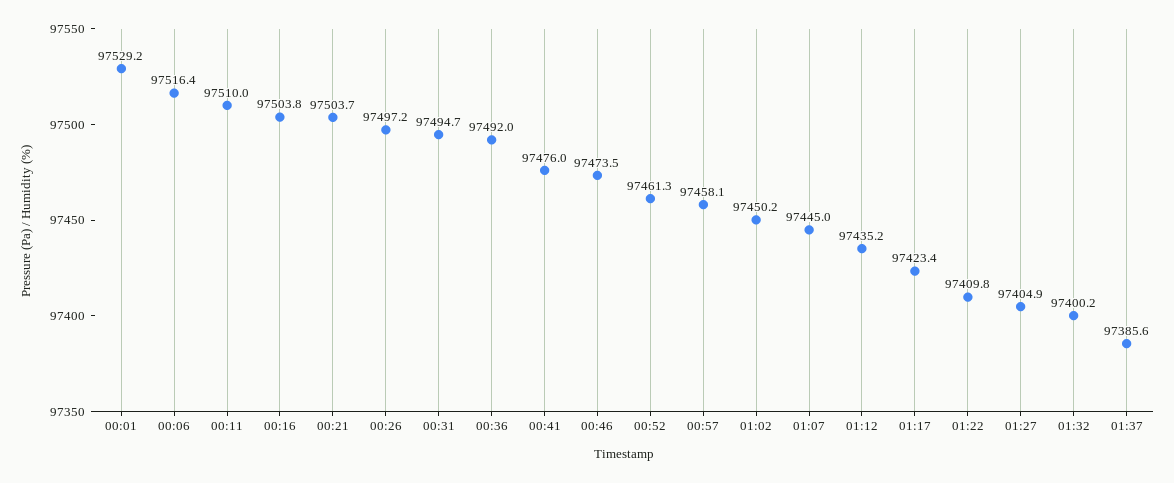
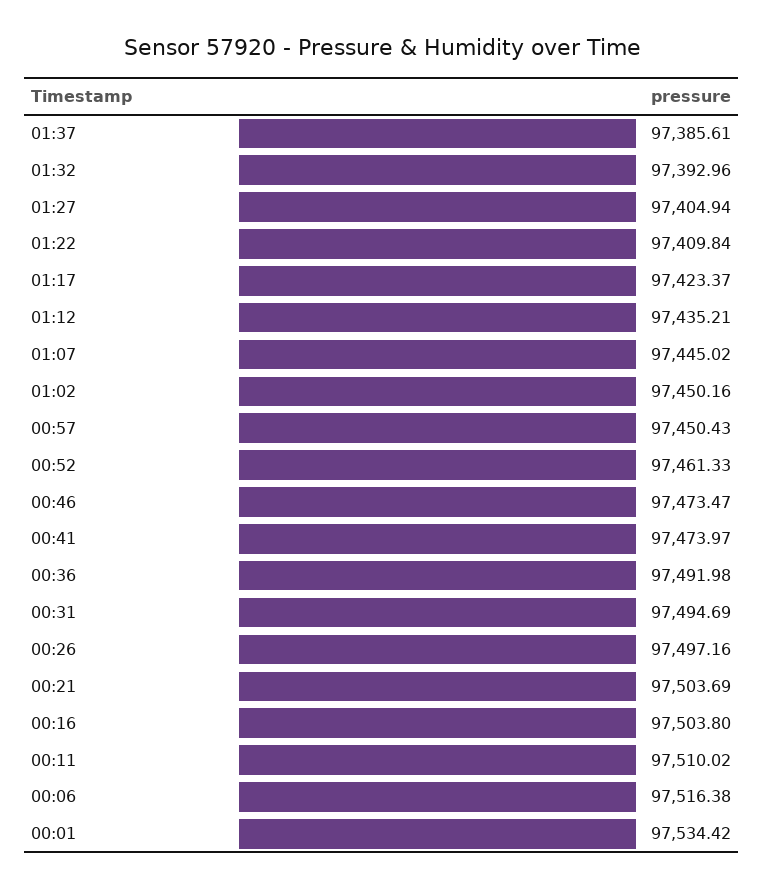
  {
-   "00:01": 97529.2,
+   "00:01": 97534.42,
    "00:06": 97516.38,
    "00:11": 97510.02,
    "00:16": 97503.8,
    "00:21": 97503.69,
    "00:26": 97497.16,
    "00:31": 97494.69,
    "00:36": 97491.98,
-   "00:41": 97476,
+   "00:41": 97473.97,
    "00:46": 97473.47,
    "00:52": 97461.33,
-   "00:57": 97458.1,
+   "00:57": 97450.43,
    "01:02": 97450.16,
    "01:07": 97445.02,
    "01:12": 97435.21,
    "01:17": 97423.37,
    "01:22": 97409.84,
    "01:27": 97404.94,
-   "01:32": 97400.2,
+   "01:32": 97392.96,
    "01:37": 97385.61
  }

